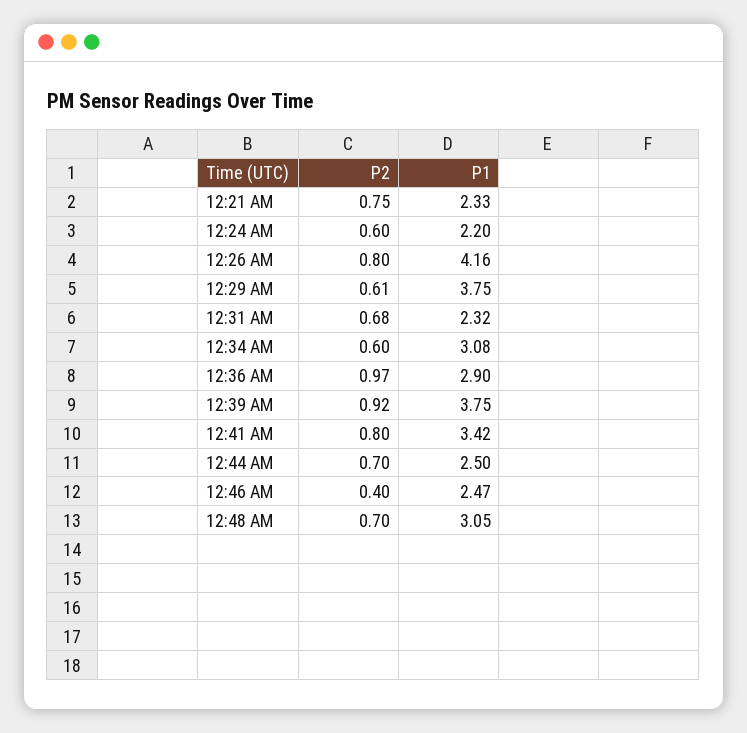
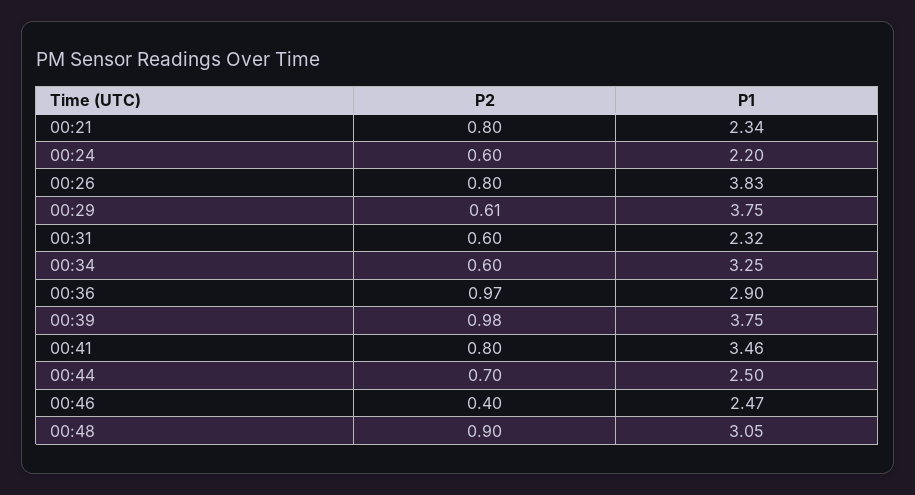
  {
    "P2": {
-     "12:21 AM": 0.75,
+     "12:21 AM": 0.8,
      "12:24 AM": 0.6,
      "12:26 AM": 0.8,
      "12:29 AM": 0.61,
-     "12:31 AM": 0.68,
+     "12:31 AM": 0.6,
      "12:34 AM": 0.6,
      "12:36 AM": 0.97,
-     "12:39 AM": 0.92,
+     "12:39 AM": 0.98,
      "12:41 AM": 0.8,
      "12:44 AM": 0.7,
      "12:46 AM": 0.4,
-     "12:48 AM": 0.7
+     "12:48 AM": 0.9
    },
    "P1": {
-     "12:21 AM": 2.33,
+     "12:21 AM": 2.34,
      "12:24 AM": 2.2,
-     "12:26 AM": 4.16,
+     "12:26 AM": 3.83,
      "12:29 AM": 3.75,
      "12:31 AM": 2.32,
-     "12:34 AM": 3.08,
+     "12:34 AM": 3.25,
      "12:36 AM": 2.9,
      "12:39 AM": 3.75,
-     "12:41 AM": 3.42,
+     "12:41 AM": 3.46,
      "12:44 AM": 2.5,
      "12:46 AM": 2.47,
      "12:48 AM": 3.05
    }
  }

